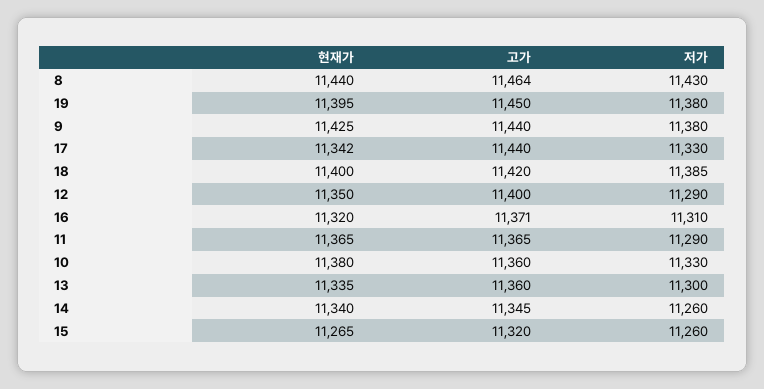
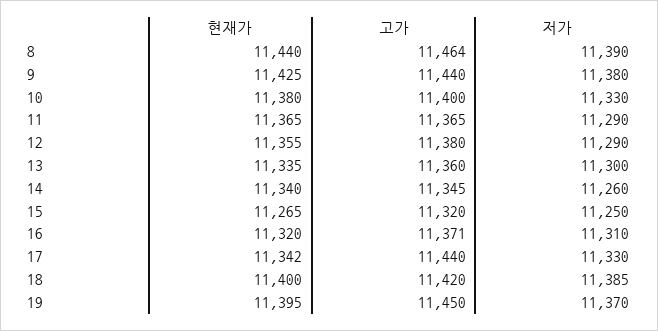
  {
    "현재가": {
      "8": 11440,
      "19": 11395,
      "9": 11425,
      "17": 11342,
      "18": 11400,
-     "12": 11350,
+     "12": 11355,
      "16": 11320,
      "11": 11365,
      "10": 11380,
      "13": 11335,
      "14": 11340,
      "15": 11265
    },
    "고가": {
      "8": 11464,
      "19": 11450,
      "9": 11440,
      "17": 11440,
      "18": 11420,
-     "12": 11400,
+     "12": 11380,
      "16": 11371,
      "11": 11365,
-     "10": 11360,
+     "10": 11400,
      "13": 11360,
      "14": 11345,
      "15": 11320
    },
    "저가": {
-     "8": 11430,
+     "8": 11390,
-     "19": 11380,
+     "19": 11370,
      "9": 11380,
      "17": 11330,
      "18": 11385,
      "12": 11290,
      "16": 11310,
      "11": 11290,
      "10": 11330,
      "13": 11300,
      "14": 11260,
-     "15": 11260
+     "15": 11250
    }
  }

